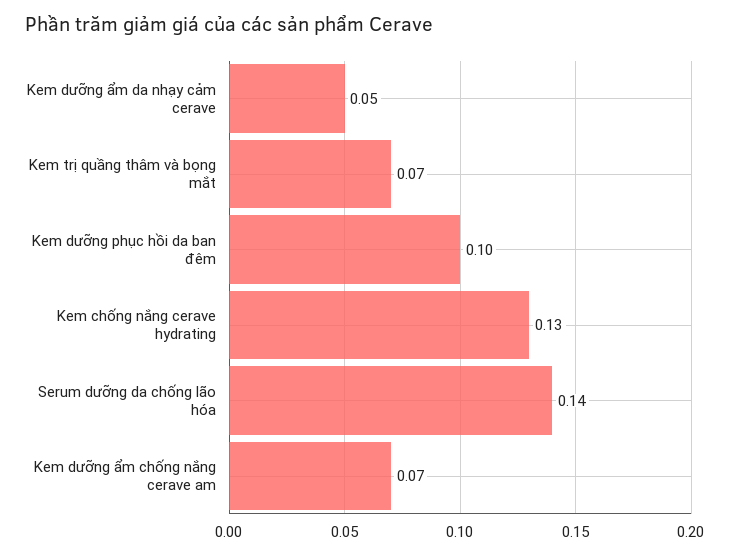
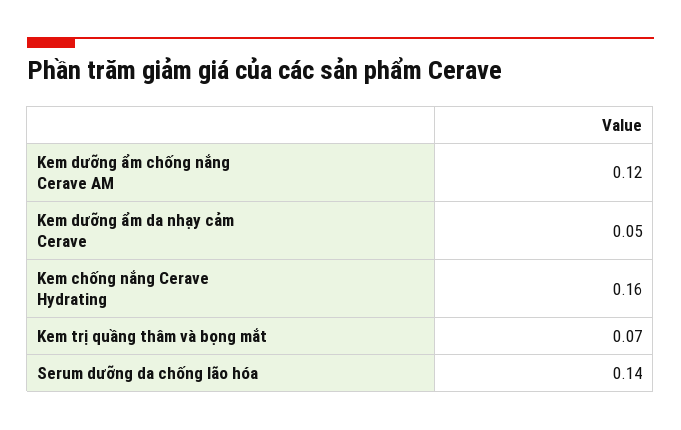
  {
    "Kem dưỡng ẩm da nhạy cảm cerave": 0.05,
    "Kem trị quầng thâm và bọng mắt": 0.07,
-   "Kem dưỡng phục hồi da ban đêm": 0.1,
-   "Kem chống nắng cerave hydrating": 0.13,
+   "Kem chống nắng cerave hydrating": 0.16,
    "Serum dưỡng da chống lão hóa": 0.14,
-   "Kem dưỡng ẩm chống nắng cerave am": 0.07
+   "Kem dưỡng ẩm chống nắng cerave am": 0.12
  }

